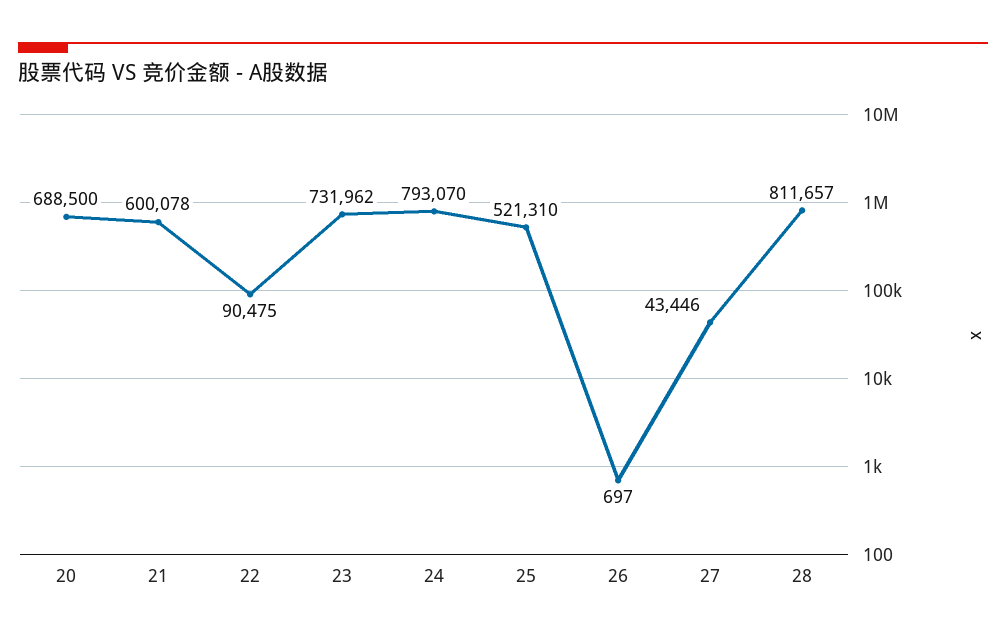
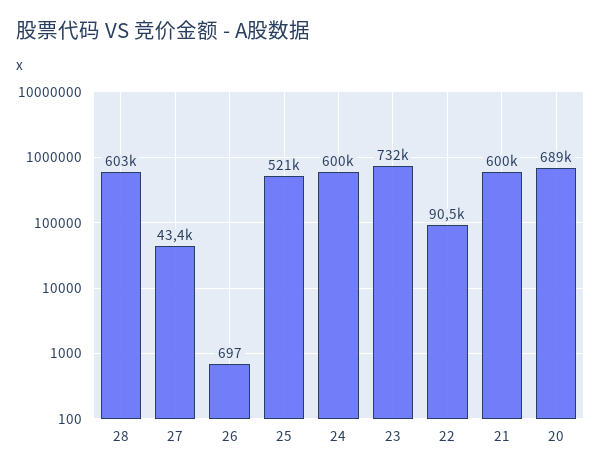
  {
    "20": 688500,
    "21": 600078,
    "22": 90475,
    "23": 731962,
-   "24": 793070,
+   "24": 600000,
    "25": 521310,
    "26": 697,
    "27": 43446,
-   "28": 811657
+   "28": 603000
  }

